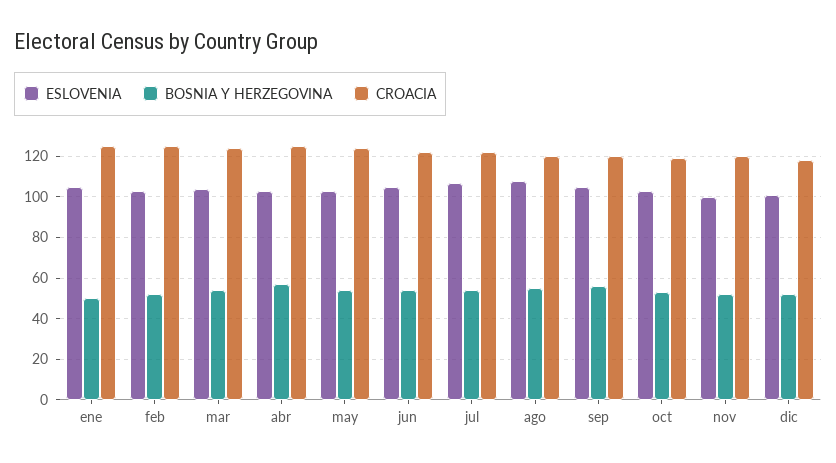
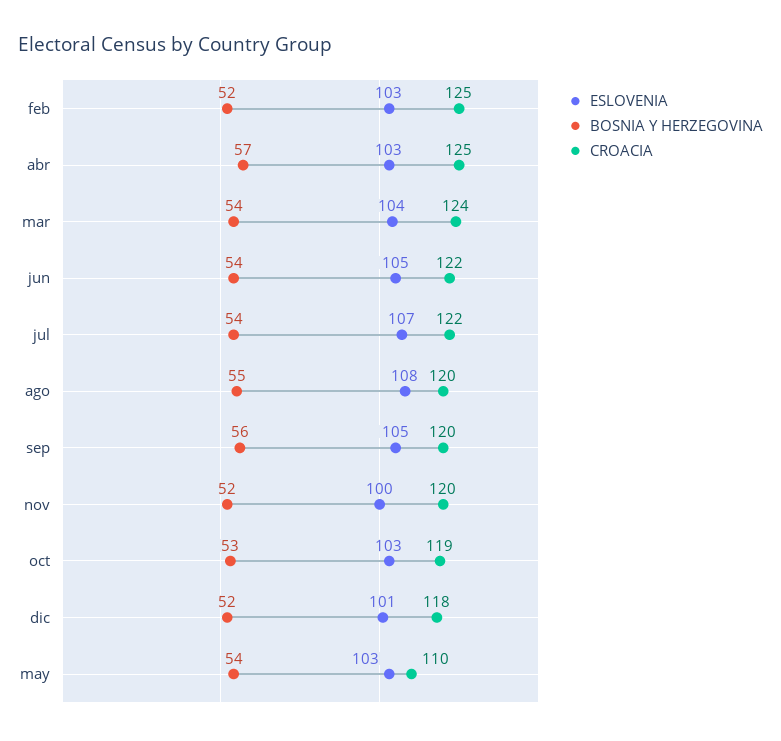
  {
    "ESLOVENIA": {
-     "ene": 105,
      "feb": 103,
      "mar": 104,
      "abr": 103,
      "may": 103,
      "jun": 105,
      "jul": 107,
      "ago": 108,
      "sep": 105,
      "oct": 103,
      "nov": 100,
      "dic": 101
    },
    "BOSNIA Y HERZEGOVINA": {
-     "ene": 50,
      "feb": 52,
      "mar": 54,
      "abr": 57,
      "may": 54,
      "jun": 54,
      "jul": 54,
      "ago": 55,
      "sep": 56,
      "oct": 53,
      "nov": 52,
      "dic": 52
    },
    "CROACIA": {
-     "ene": 125,
      "feb": 125,
      "mar": 124,
      "abr": 125,
-     "may": 125,
+     "may": 110,
      "jun": 122,
      "jul": 122,
      "ago": 120,
      "sep": 120,
      "oct": 119,
      "nov": 120,
      "dic": 118
    }
  }

